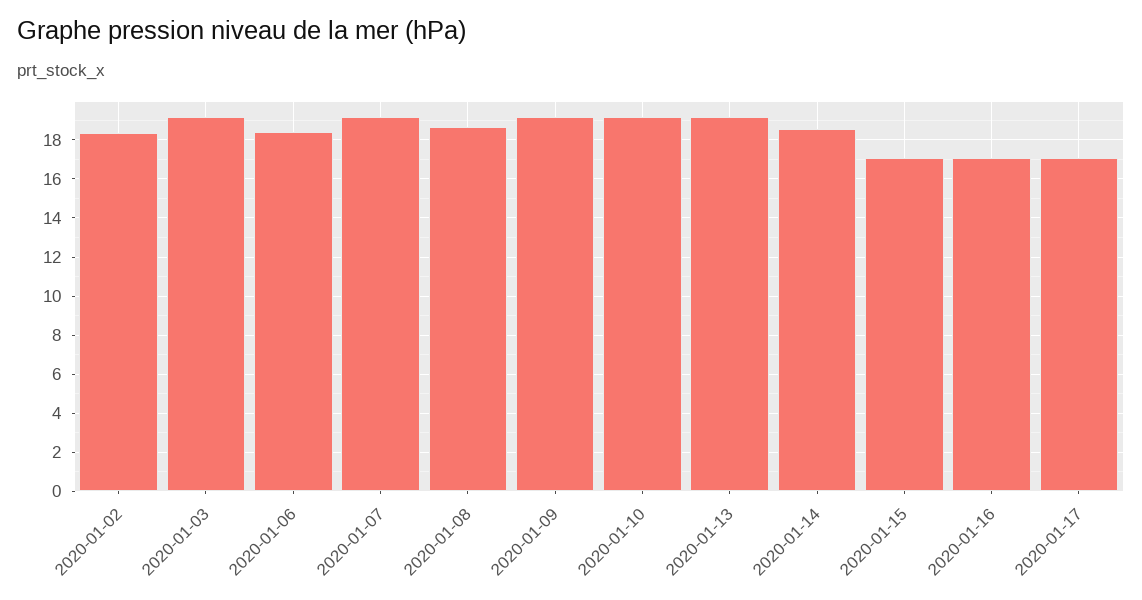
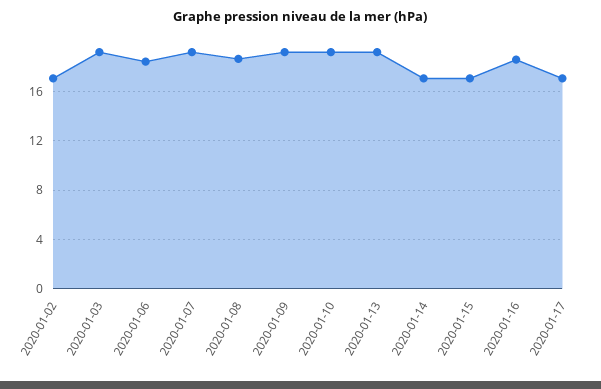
  {
-   "2020-01-02": 18.5,
+   "2020-01-02": 17,
    "2020-01-03": 19,
    "2020-01-06": 18.5,
    "2020-01-07": 19,
    "2020-01-08": 18.5,
    "2020-01-09": 19,
    "2020-01-10": 19,
    "2020-01-13": 19,
-   "2020-01-14": 18.5,
+   "2020-01-14": 17,
    "2020-01-15": 17,
-   "2020-01-16": 17,
+   "2020-01-16": 18.5,
    "2020-01-17": 17
  }

